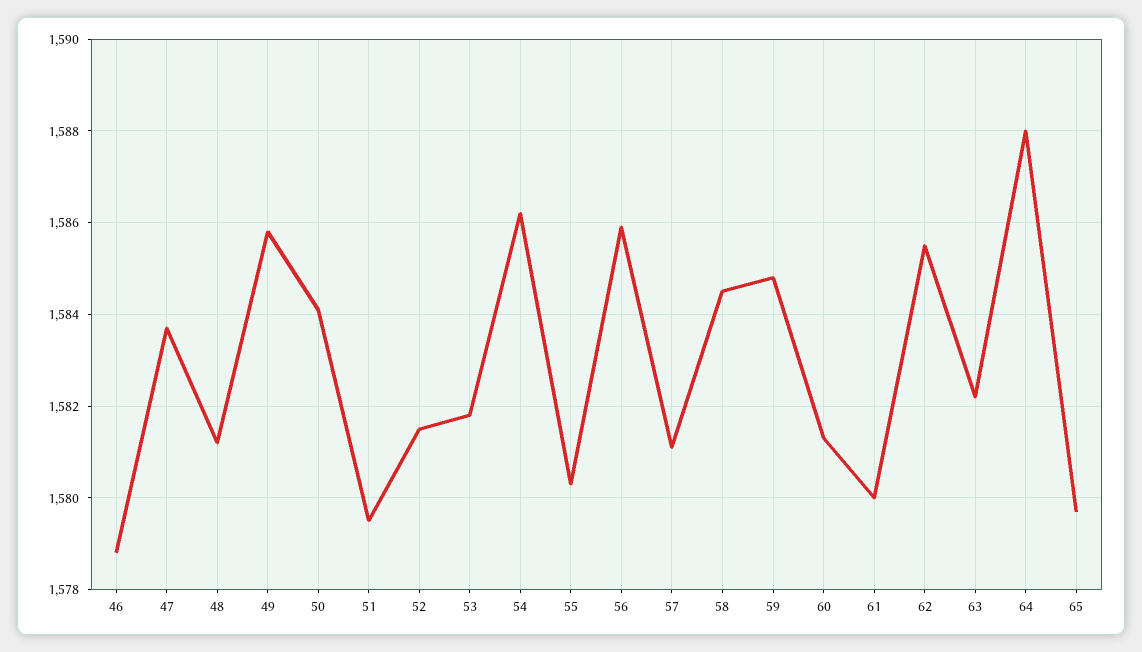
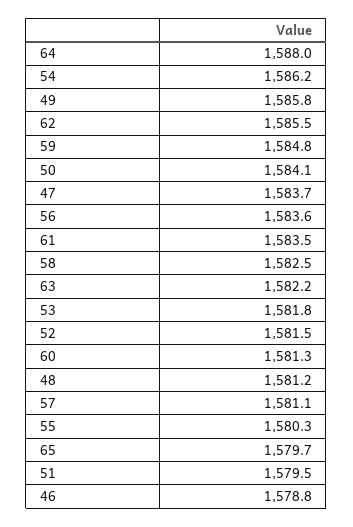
  {
    "46": 1578.8,
    "47": 1583.7,
    "48": 1581.2,
    "49": 1585.8,
    "50": 1584.1,
    "51": 1579.5,
    "52": 1581.5,
    "53": 1581.8,
    "54": 1586.2,
    "55": 1580.3,
-   "56": 1586,
+   "56": 1583.6,
    "57": 1581.1,
-   "58": 1584.5,
+   "58": 1582.5,
    "59": 1584.8,
    "60": 1581.3,
-   "61": 1580,
+   "61": 1583.5,
    "62": 1585.5,
    "63": 1582.2,
    "64": 1588,
    "65": 1579.7
  }

